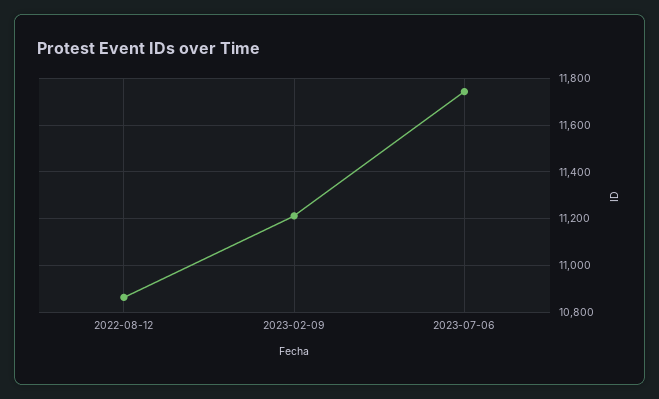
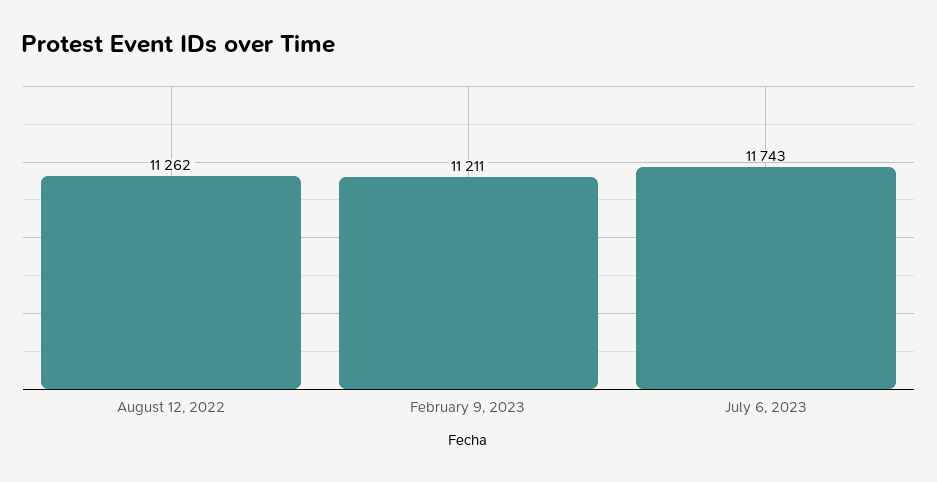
  {
-   "2022-08-12": 10850,
+   "2022-08-12": 11262,
    "2023-02-09": 11211,
    "2023-07-06": 11743
  }

